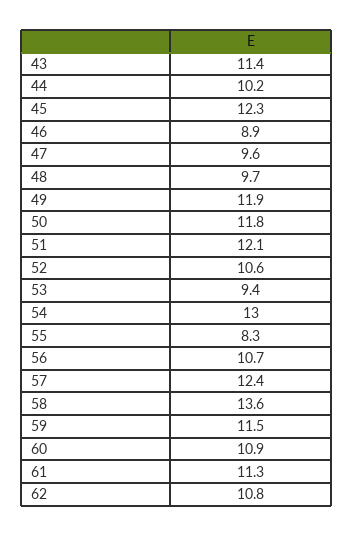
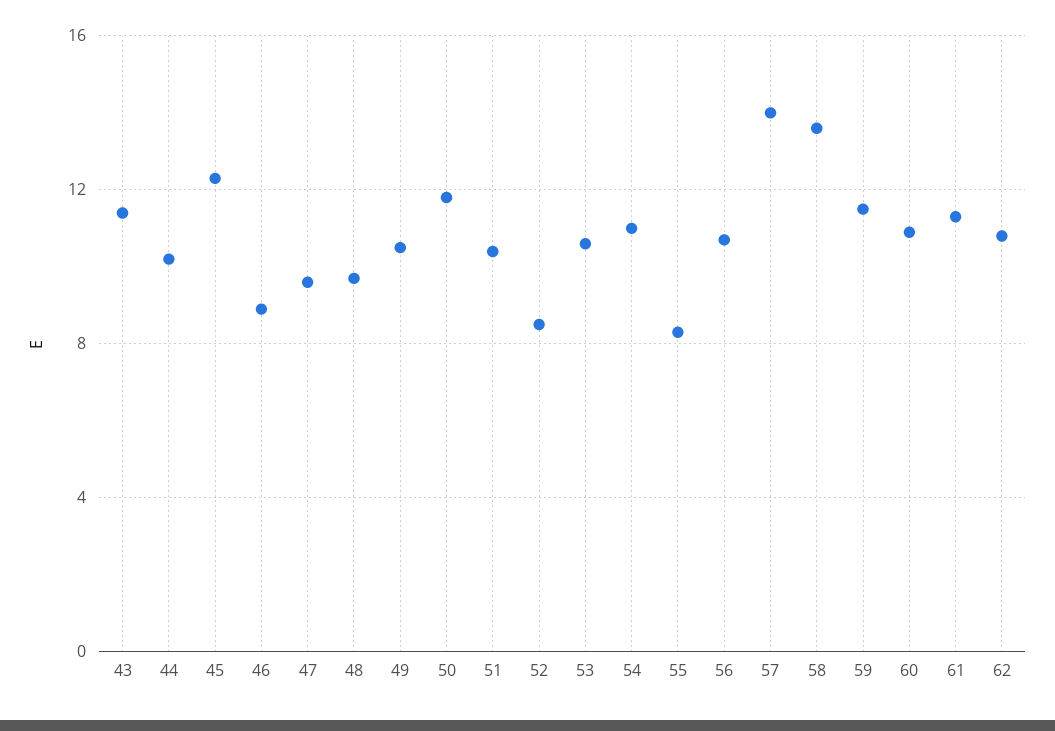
  {
    "43": 11.4,
    "44": 10.2,
    "45": 12.3,
    "46": 8.9,
    "47": 9.6,
    "48": 9.7,
-   "49": 11.9,
+   "49": 10.5,
    "50": 11.8,
-   "51": 12.1,
+   "51": 10.5,
-   "52": 10.6,
+   "52": 8.5,
-   "53": 9.4,
+   "53": 10.5,
-   "54": 13,
+   "54": 11,
    "55": 8.3,
    "56": 10.7,
-   "57": 12.4,
+   "57": 14,
    "58": 13.6,
    "59": 11.5,
    "60": 10.9,
    "61": 11.3,
    "62": 10.8
  }

